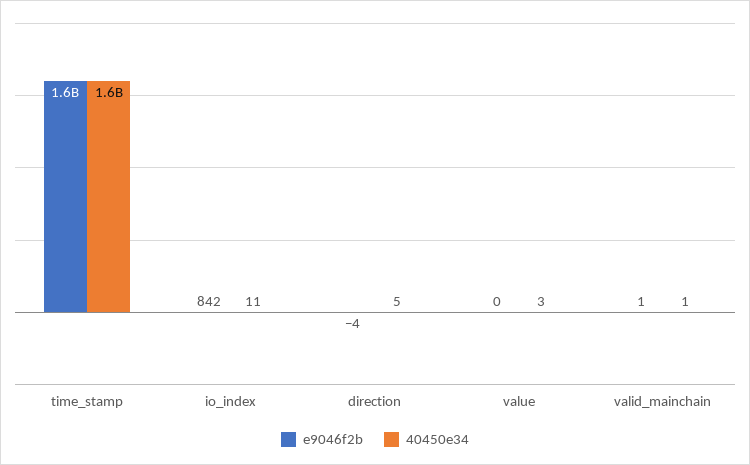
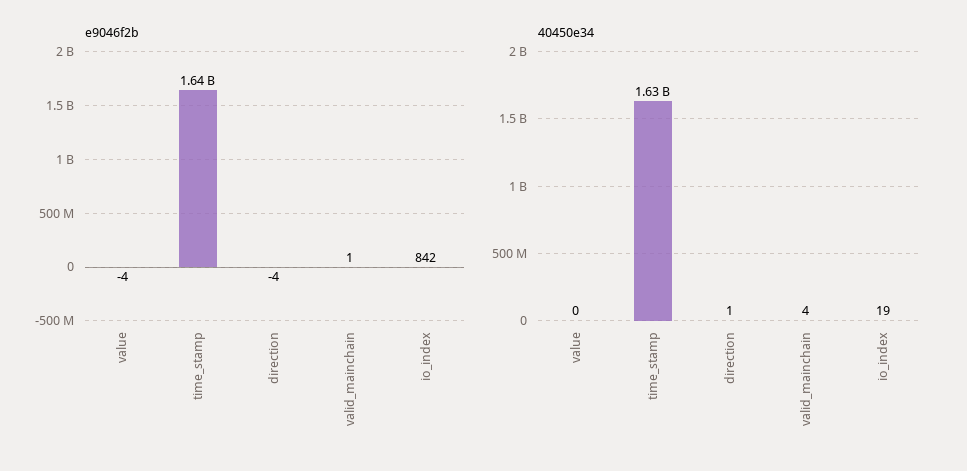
  {
    "e9046f2b": {
      "time_stamp": 1640000000,
      "io_index": 842,
      "direction": -4,
-     "value": 0,
+     "value": -4,
      "valid_mainchain": 1
    },
    "40450e34": {
      "time_stamp": 1630000000,
-     "io_index": 11,
+     "io_index": 19,
-     "direction": 5,
+     "direction": 1,
-     "value": 3,
+     "value": 0,
-     "valid_mainchain": 1
+     "valid_mainchain": 4
    }
  }

